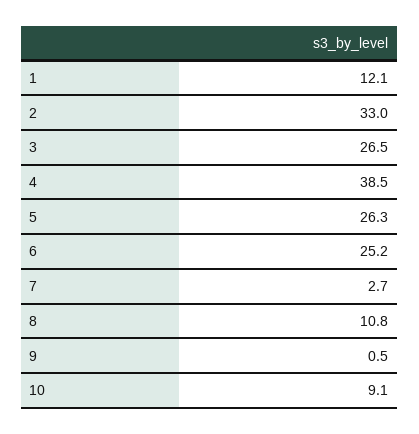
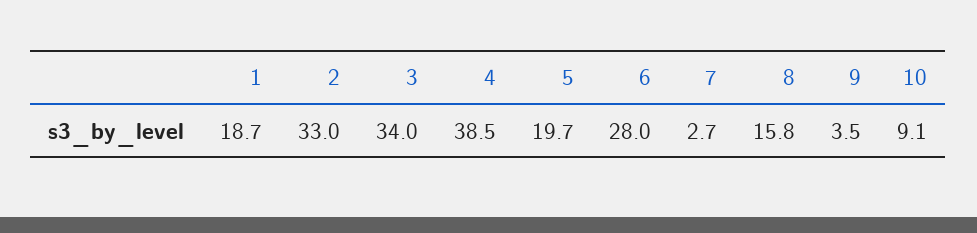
  {
-   "1": 12.1,
+   "1": 18.7,
    "2": 33,
-   "3": 26.5,
+   "3": 34,
    "4": 38.5,
-   "5": 26.3,
+   "5": 19.7,
-   "6": 25.2,
+   "6": 28,
    "7": 2.7,
-   "8": 10.8,
+   "8": 15.8,
-   "9": 0.5,
+   "9": 3.5,
    "10": 9.1
  }

